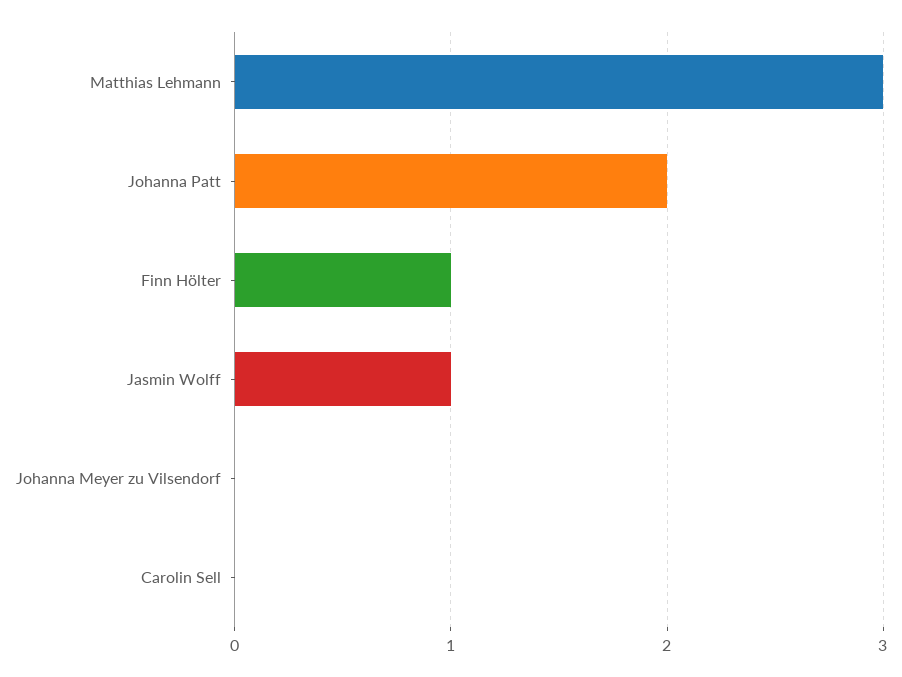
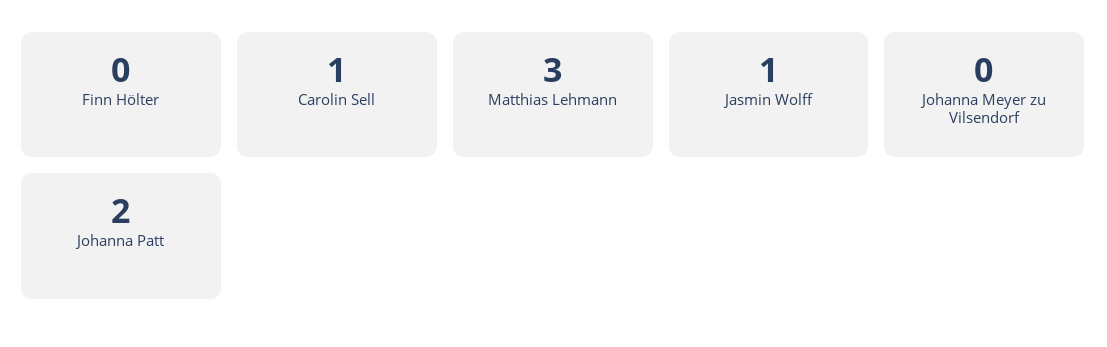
  {
    "Matthias Lehmann": 3,
    "Johanna Patt": 2,
-   "Finn Hölter": 1,
+   "Finn Hölter": 0,
    "Jasmin Wolff": 1,
    "Johanna Meyer zu Vilsendorf": 0,
-   "Carolin Sell": 0
+   "Carolin Sell": 1
  }

